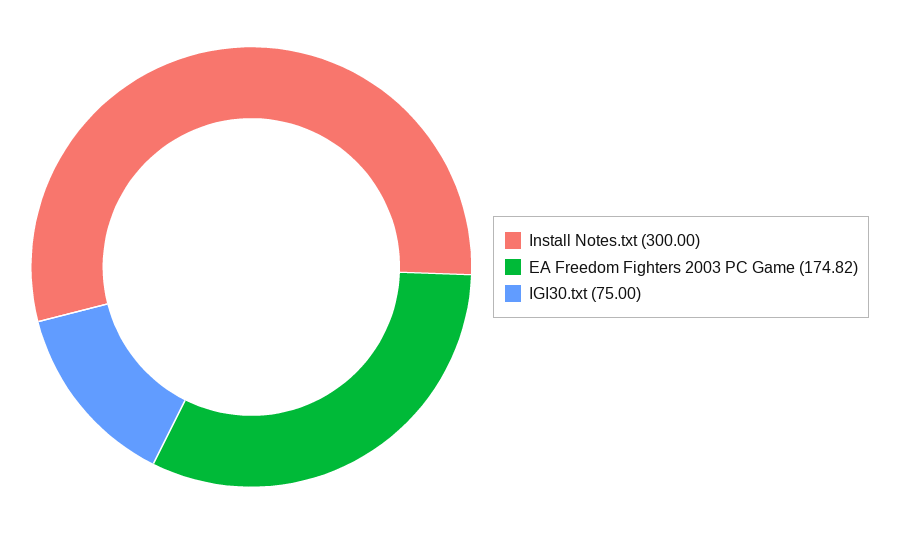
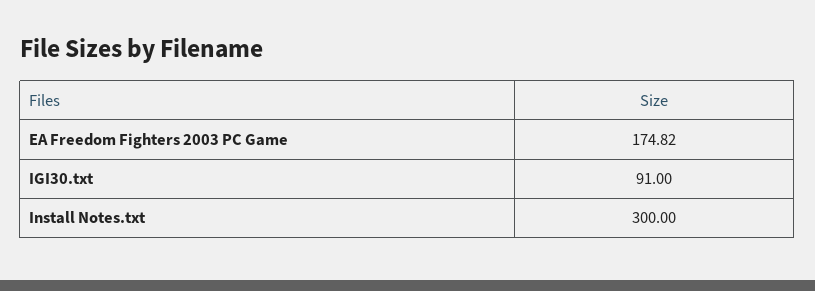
  {
    "Install Notes.txt": 300,
    "EA Freedom Fighters 2003 PC Game": 174.82,
-   "IGI30.txt": 75
+   "IGI30.txt": 91
  }

